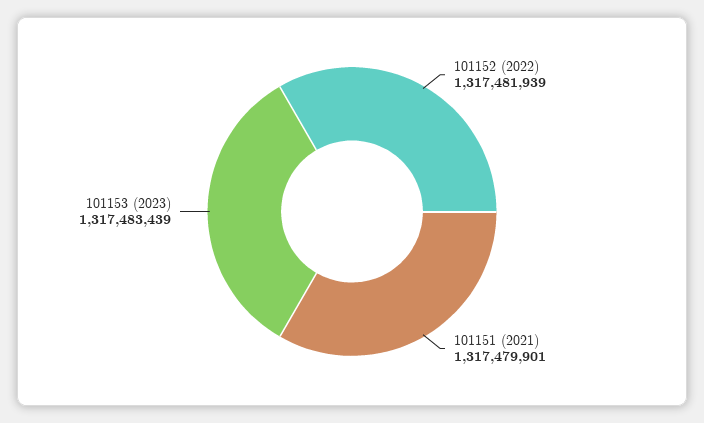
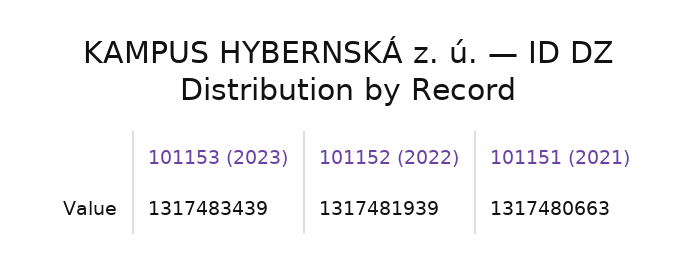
  {
    "101152 (2022)": 1317481939,
-   "101151 (2021)": 1317479901,
+   "101151 (2021)": 1317480663,
    "101153 (2023)": 1317483439
  }

